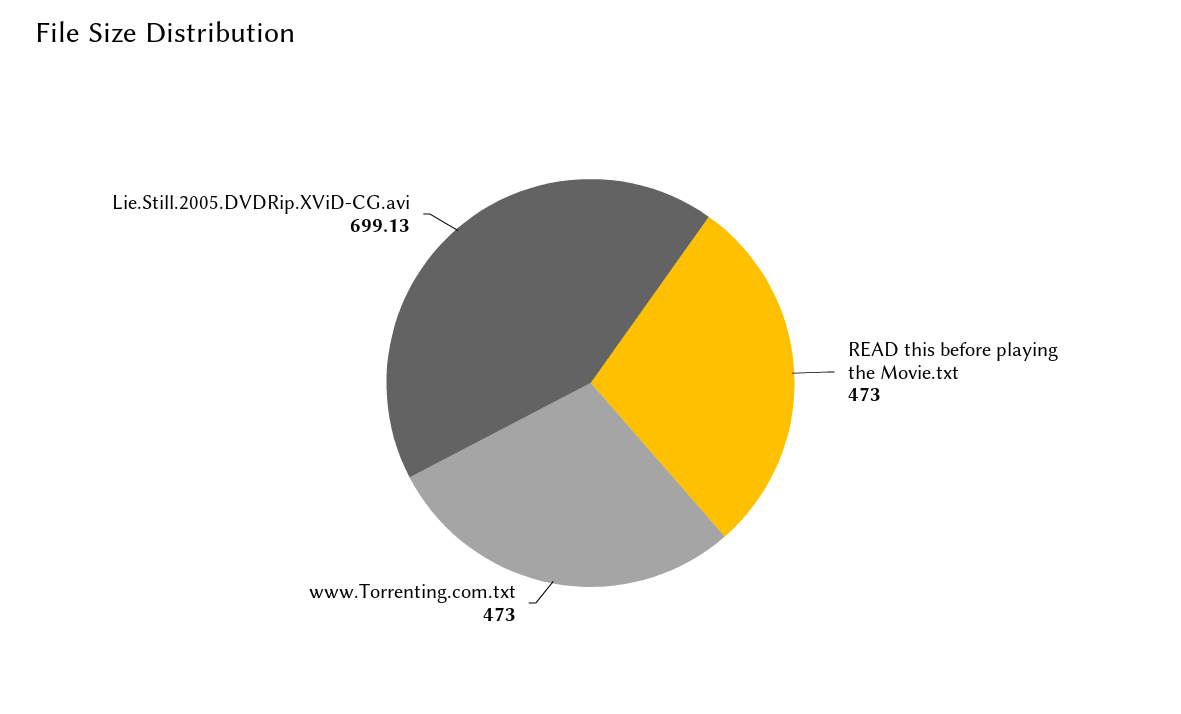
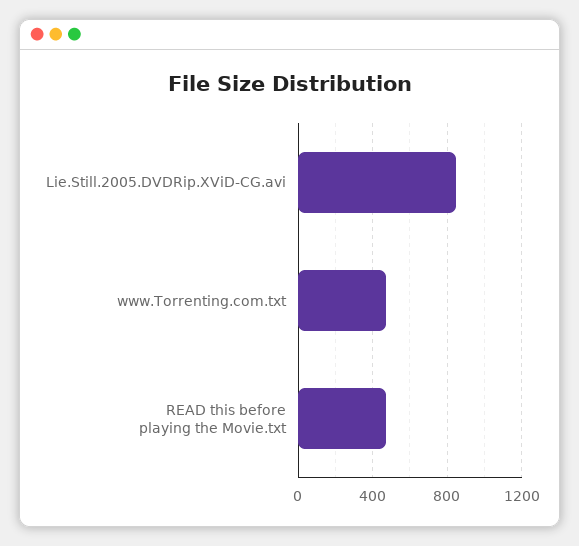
  {
    "READ this before playing the Movie.txt": 473,
    "www.Torrenting.com.txt": 473,
-   "Lie.Still.2005.DVDRip.XViD-CG.avi": 699.13
+   "Lie.Still.2005.DVDRip.XViD-CG.avi": 850
  }

